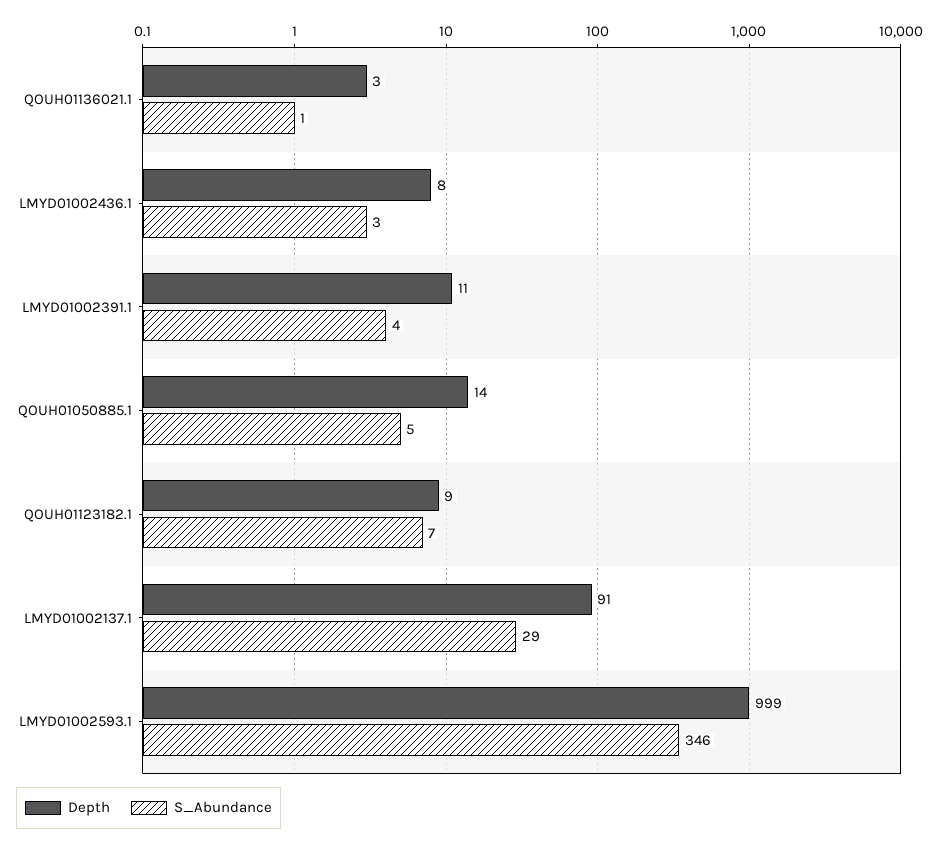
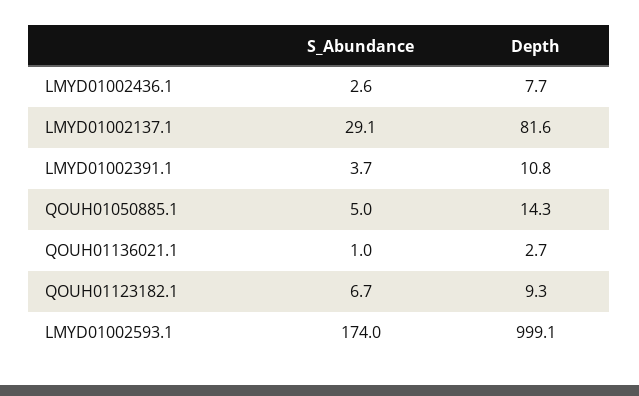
  {
    "Depth": {
      "QOUH01136021.1": 2.7,
      "LMYD01002436.1": 7.7,
      "LMYD01002391.1": 10.8,
      "QOUH01050885.1": 14.3,
      "QOUH01123182.1": 9.3,
-     "LMYD01002137.1": 91,
+     "LMYD01002137.1": 81.6,
      "LMYD01002593.1": 999.1
    },
    "S_Abundance": {
      "QOUH01136021.1": 1,
      "LMYD01002436.1": 2.6,
      "LMYD01002391.1": 3.7,
      "QOUH01050885.1": 5,
      "QOUH01123182.1": 6.7,
      "LMYD01002137.1": 29.1,
-     "LMYD01002593.1": 346
+     "LMYD01002593.1": 174
    }
  }

